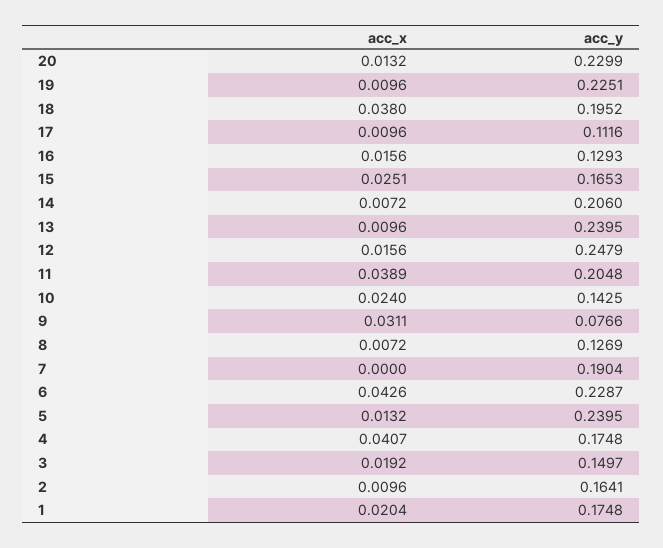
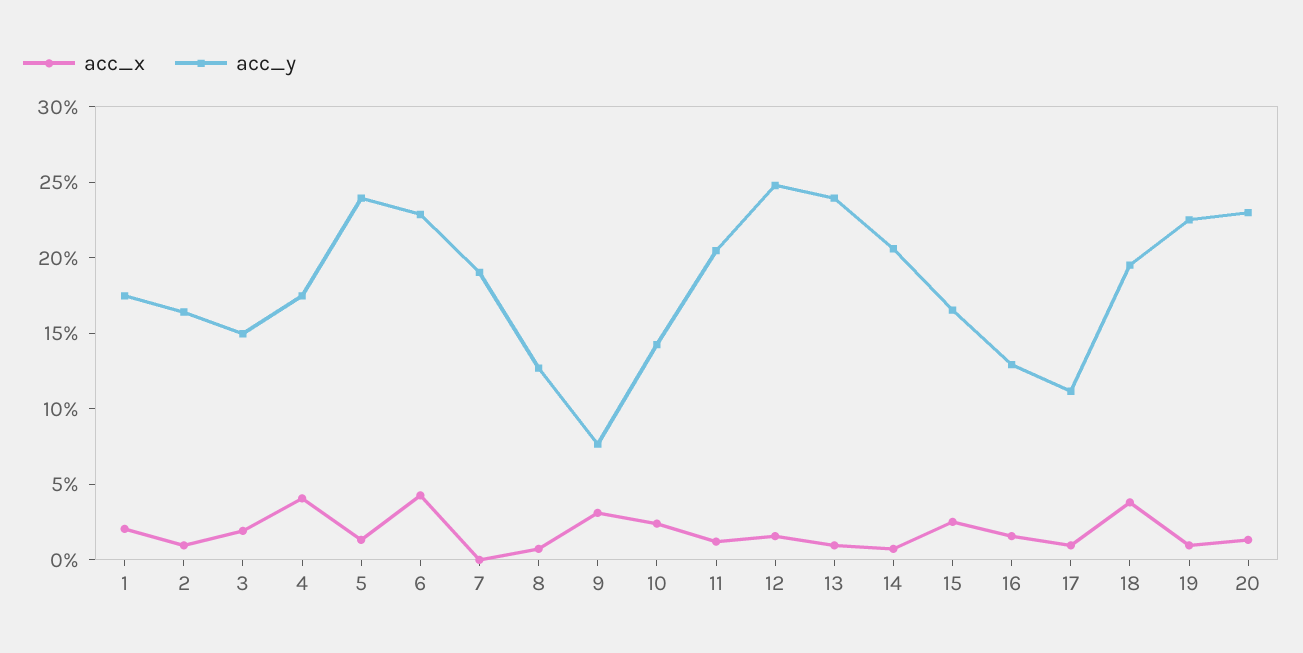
  {
    "acc_x": {
      "20": 0.0132,
      "19": 0.0096,
      "18": 0.038,
      "17": 0.0096,
      "16": 0.0156,
      "15": 0.0251,
      "14": 0.0072,
      "13": 0.0096,
      "12": 0.0156,
-     "11": 0.0389,
+     "11": 0.01,
      "10": 0.024,
      "9": 0.0311,
      "8": 0.0072,
      "7": 0,
      "6": 0.0426,
      "5": 0.0132,
      "4": 0.0407,
      "3": 0.0192,
      "2": 0.0096,
      "1": 0.0204
    },
    "acc_y": {
      "20": 0.2299,
      "19": 0.2251,
      "18": 0.1952,
      "17": 0.1116,
      "16": 0.1293,
      "15": 0.1653,
      "14": 0.206,
      "13": 0.2395,
      "12": 0.2479,
      "11": 0.2048,
      "10": 0.1425,
      "9": 0.0766,
      "8": 0.1269,
      "7": 0.1904,
      "6": 0.2287,
      "5": 0.2395,
      "4": 0.1748,
      "3": 0.1497,
      "2": 0.1641,
      "1": 0.1748
    }
  }

